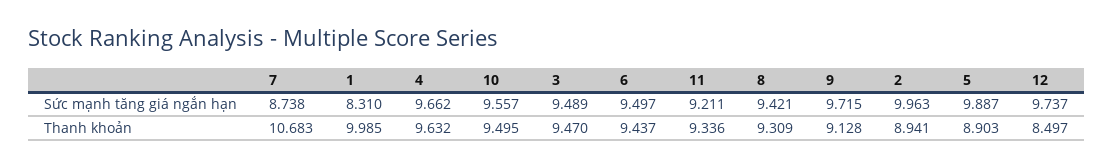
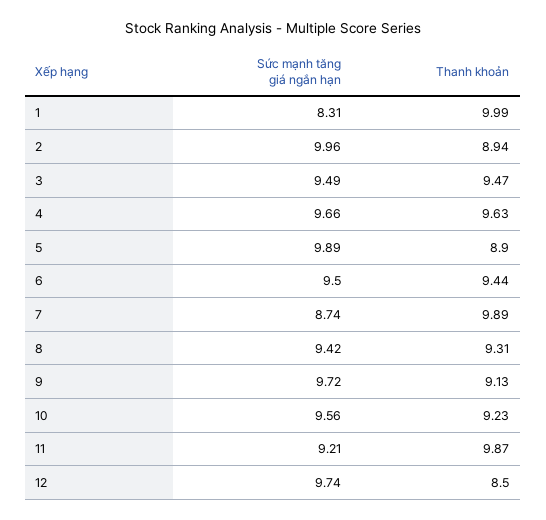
  {
    "7": {
      "Sức mạnh tăng giá ngắn hạn": 8.738,
-     "Thanh khoản": 10.683
+     "Thanh khoản": 9.89
    },
    "1": {
      "Sức mạnh tăng giá ngắn hạn": 8.31,
      "Thanh khoản": 9.985
    },
    "4": {
      "Sức mạnh tăng giá ngắn hạn": 9.662,
      "Thanh khoản": 9.632
    },
    "10": {
      "Sức mạnh tăng giá ngắn hạn": 9.557,
-     "Thanh khoản": 9.495
+     "Thanh khoản": 9.23
    },
    "3": {
      "Sức mạnh tăng giá ngắn hạn": 9.489,
      "Thanh khoản": 9.47
    },
    "6": {
      "Sức mạnh tăng giá ngắn hạn": 9.497,
      "Thanh khoản": 9.437
    },
    "11": {
      "Sức mạnh tăng giá ngắn hạn": 9.211,
-     "Thanh khoản": 9.336
+     "Thanh khoản": 9.87
    },
    "8": {
      "Sức mạnh tăng giá ngắn hạn": 9.421,
      "Thanh khoản": 9.309
    },
    "9": {
      "Sức mạnh tăng giá ngắn hạn": 9.715,
      "Thanh khoản": 9.128
    },
    "2": {
      "Sức mạnh tăng giá ngắn hạn": 9.963,
      "Thanh khoản": 8.941
    },
    "5": {
      "Sức mạnh tăng giá ngắn hạn": 9.887,
      "Thanh khoản": 8.903
    },
    "12": {
      "Sức mạnh tăng giá ngắn hạn": 9.737,
      "Thanh khoản": 8.497
    }
  }

